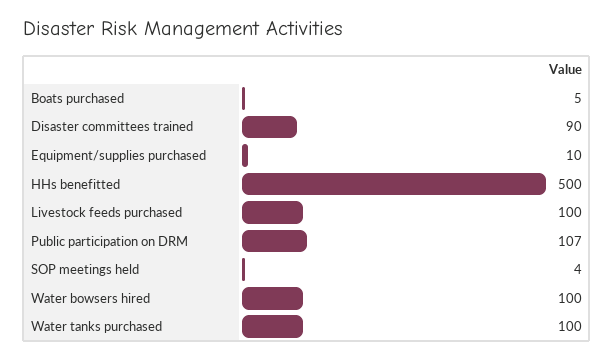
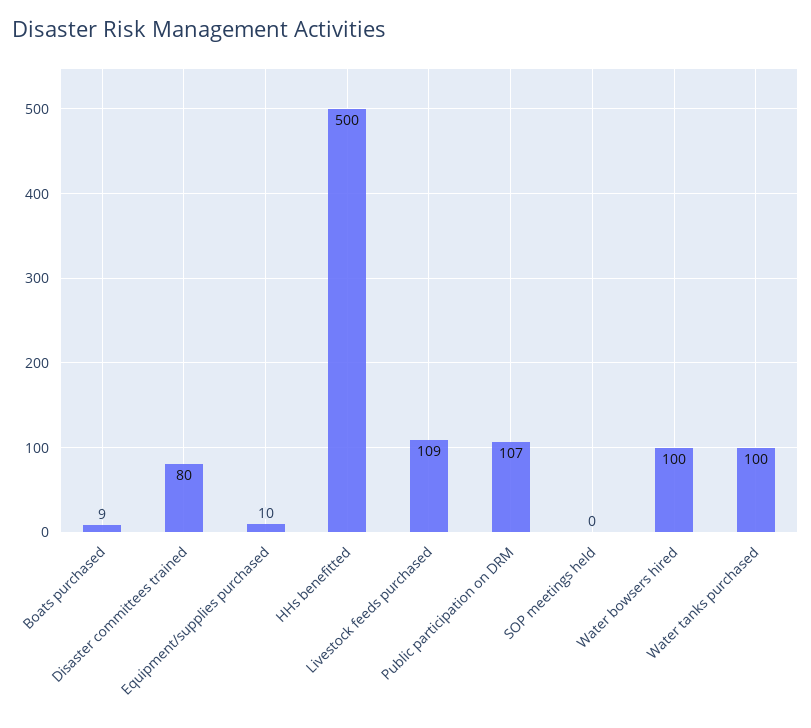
  {
-   "Boats purchased": 5,
+   "Boats purchased": 9,
-   "Disaster committees trained": 90,
+   "Disaster committees trained": 80,
    "Equipment/supplies purchased": 10,
    "HHs benefitted": 500,
-   "Livestock feeds purchased": 100,
+   "Livestock feeds purchased": 109,
    "Public participation on DRM": 107,
-   "SOP meetings held": 4,
+   "SOP meetings held": 0,
    "Water bowsers hired": 100,
    "Water tanks purchased": 100
  }

